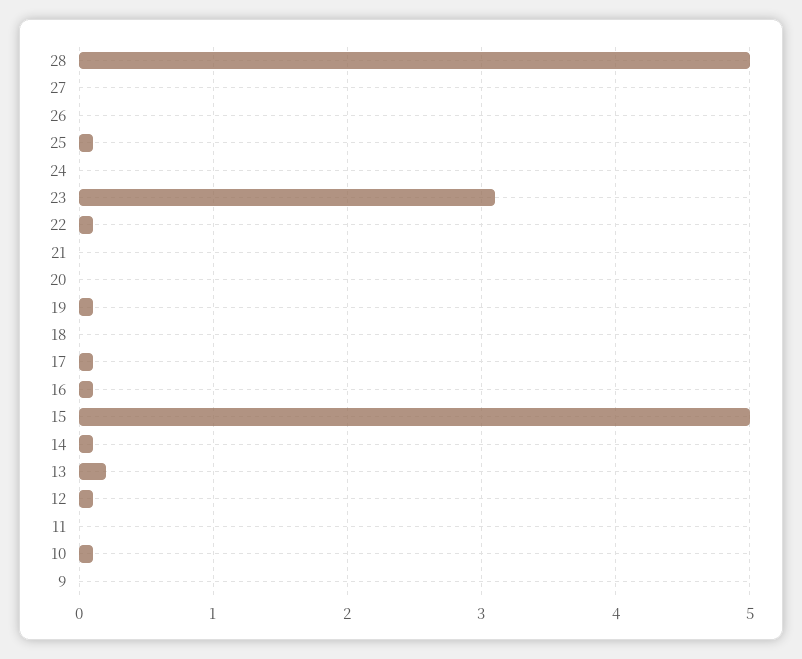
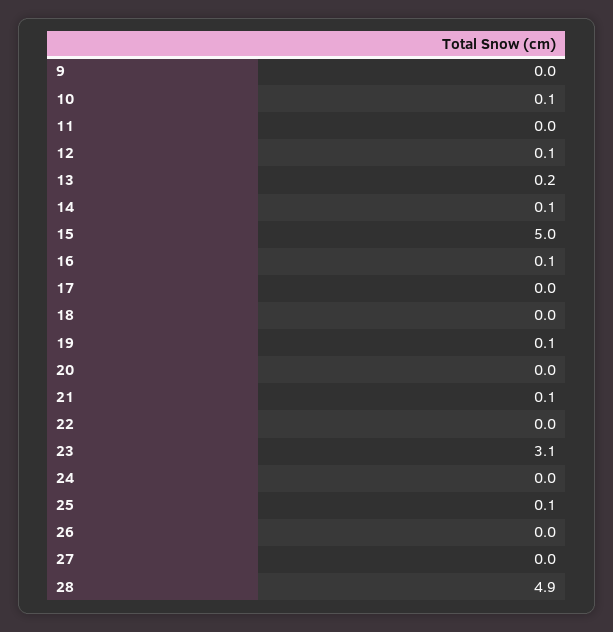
  {
-   "28": 5,
+   "28": 4.9,
    "27": 0,
    "26": 0,
    "25": 0.1,
    "24": 0,
    "23": 3.1,
-   "22": 0.1,
+   "22": 0,
-   "21": 0,
+   "21": 0.1,
    "20": 0,
    "19": 0.1,
    "18": 0,
-   "17": 0.1,
+   "17": 0,
    "16": 0.1,
    "15": 5,
    "14": 0.1,
    "13": 0.2,
    "12": 0.1,
    "11": 0,
    "10": 0.1,
    "9": 0
  }

